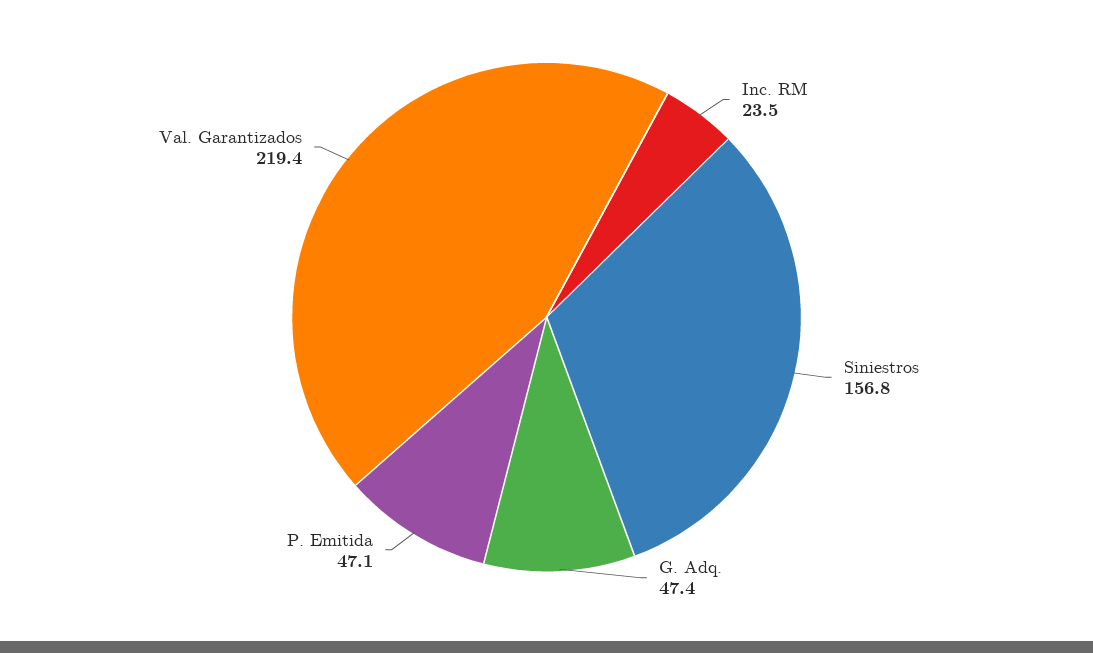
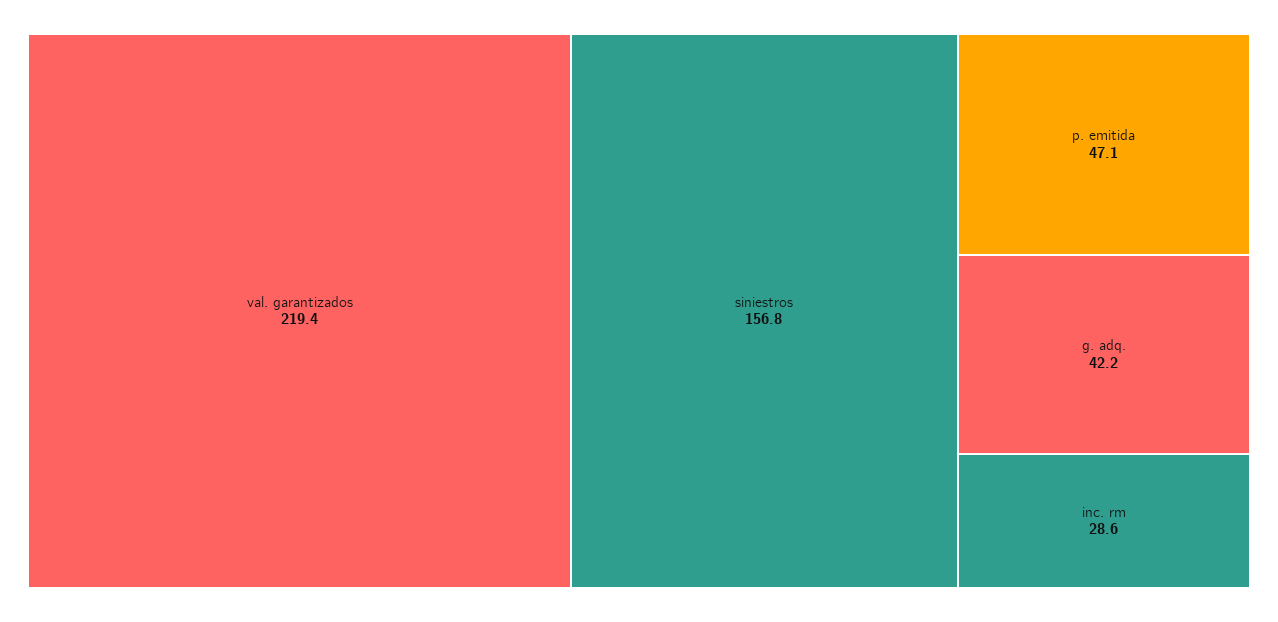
  {
-   "Inc. RM": 23.5,
+   "Inc. RM": 28.6,
    "Siniestros": 156.8,
-   "G. Adq.": 47.4,
+   "G. Adq.": 42.2,
    "P. Emitida": 47.1,
    "Val. Garantizados": 219.4
  }

